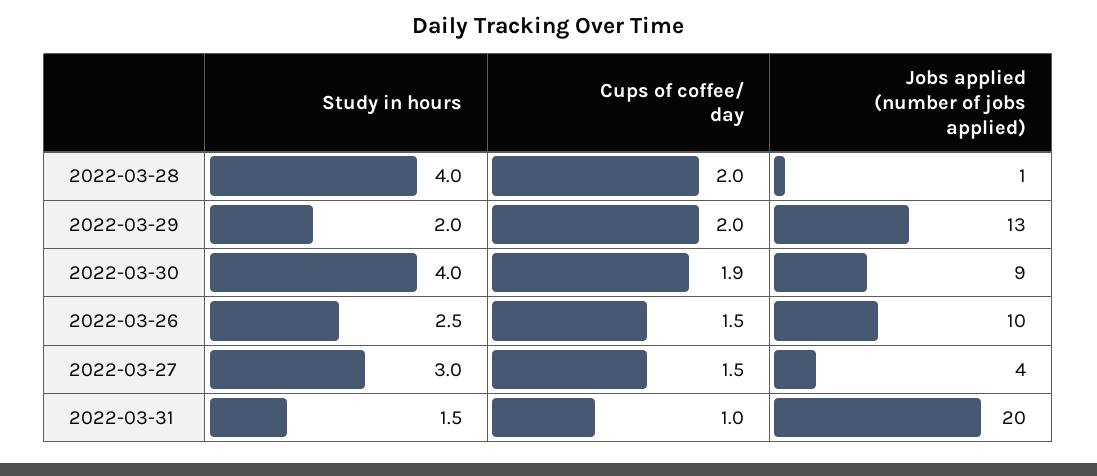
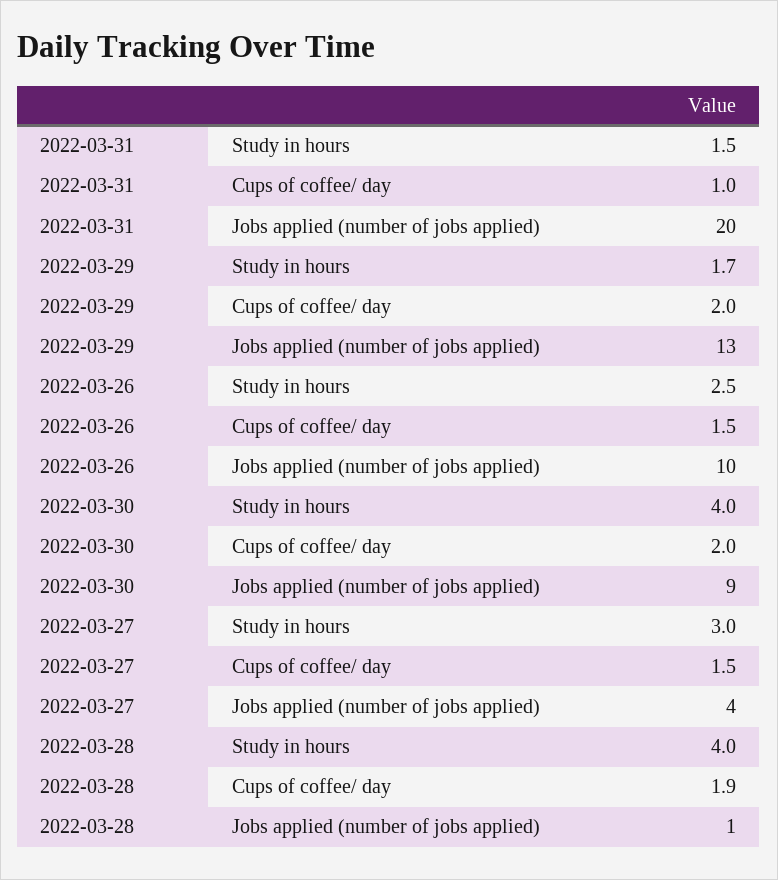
  {
    "Study in hours": {
      "2022-03-28": 4,
-     "2022-03-29": 2,
+     "2022-03-29": 1.7,
      "2022-03-30": 4,
      "2022-03-26": 2.5,
      "2022-03-27": 3,
      "2022-03-31": 1.5
    },
    "Cups of coffee/ day": {
-     "2022-03-28": 2,
+     "2022-03-28": 1.9,
      "2022-03-29": 2,
-     "2022-03-30": 1.9,
+     "2022-03-30": 2,
      "2022-03-26": 1.5,
      "2022-03-27": 1.5,
      "2022-03-31": 1
    },
    "Jobs applied (number of jobs applied)": {
      "2022-03-28": 1,
      "2022-03-29": 13,
      "2022-03-30": 9,
      "2022-03-26": 10,
      "2022-03-27": 4,
      "2022-03-31": 20
    }
  }

